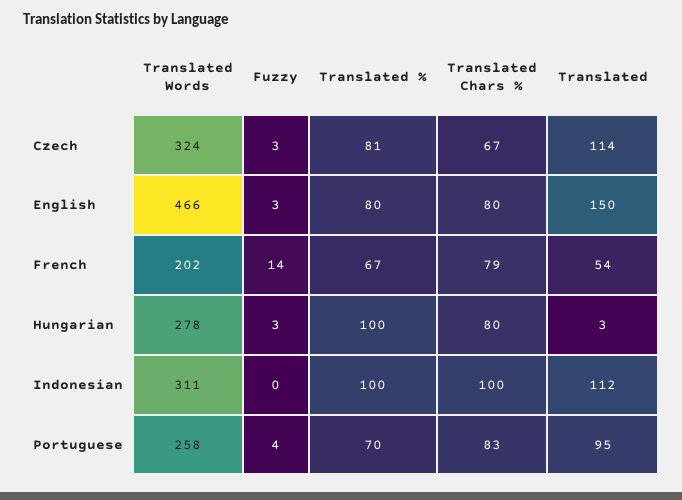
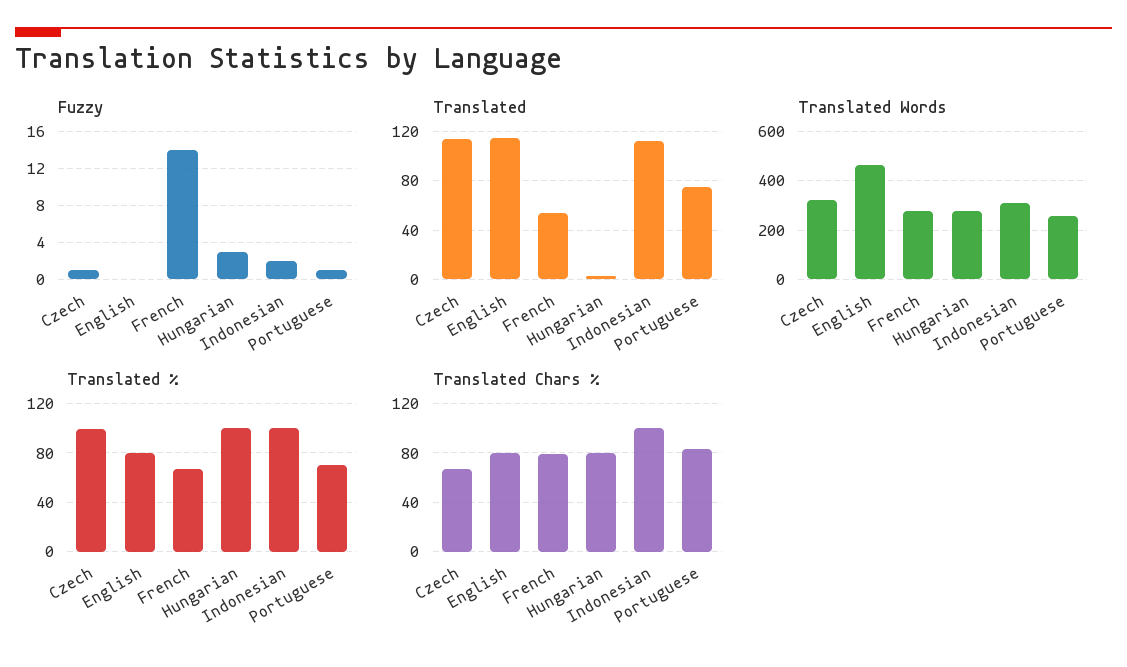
  {
    "Translated Words": {
      "Czech": 324,
      "English": 466,
-     "French": 202,
+     "French": 275,
      "Hungarian": 278,
      "Indonesian": 311,
      "Portuguese": 258
    },
    "Fuzzy": {
-     "Czech": 3,
+     "Czech": 1,
-     "English": 3,
+     "English": 0,
      "French": 14,
      "Hungarian": 3,
-     "Indonesian": 0,
+     "Indonesian": 2,
-     "Portuguese": 4
+     "Portuguese": 1
    },
    "Translated %": {
-     "Czech": 81,
+     "Czech": 100,
      "English": 80,
      "French": 67,
      "Hungarian": 100,
      "Indonesian": 100,
      "Portuguese": 70
    },
    "Translated Chars %": {
      "Czech": 67,
      "English": 80,
      "French": 79,
      "Hungarian": 80,
      "Indonesian": 100,
      "Portuguese": 83
    },
    "Translated": {
      "Czech": 114,
-     "English": 150,
+     "English": 115,
      "French": 54,
      "Hungarian": 3,
      "Indonesian": 112,
-     "Portuguese": 95
+     "Portuguese": 75
    }
  }

